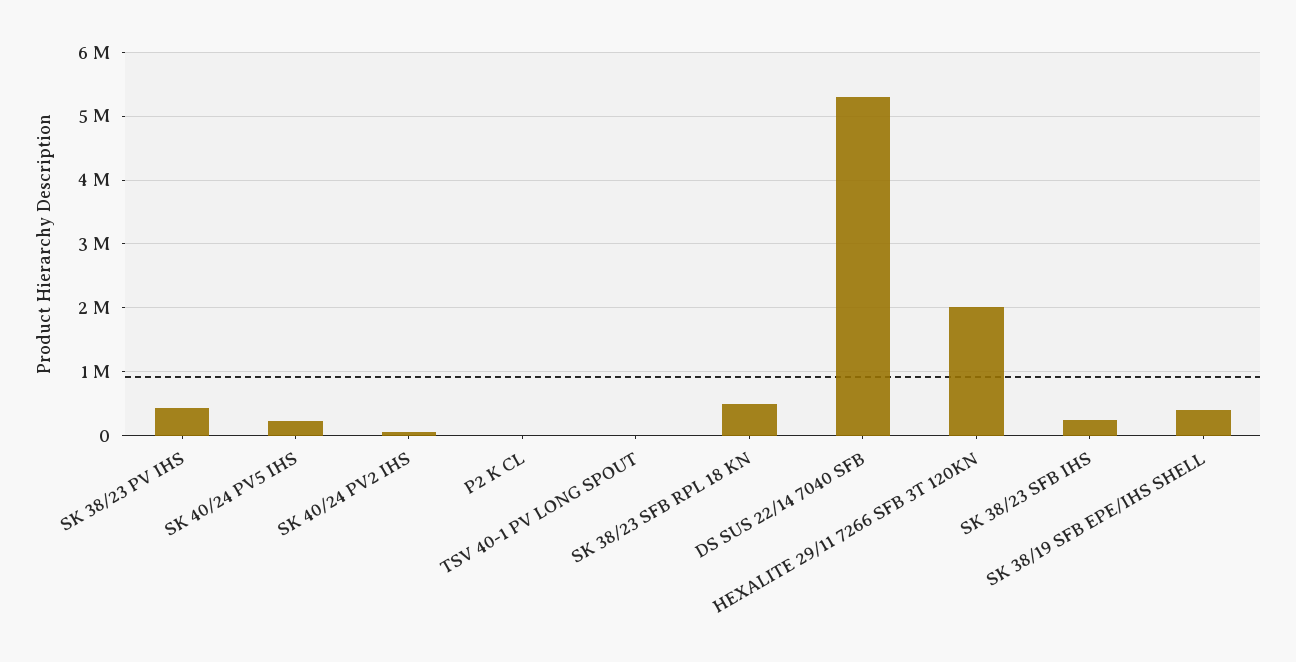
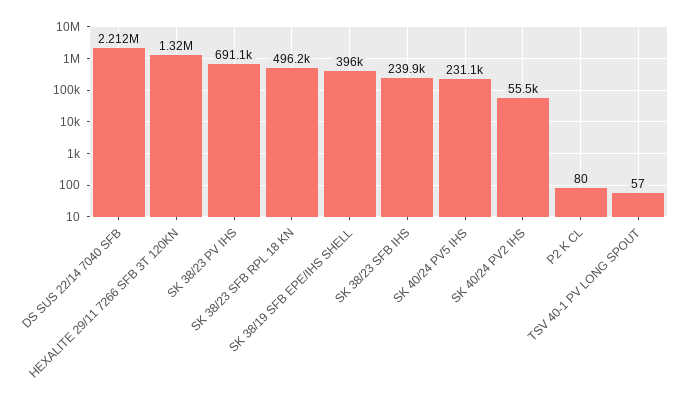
  {
-   "SK 38/23 PV IHS": 400000,
+   "SK 38/23 PV IHS": 691100,
    "SK 40/24 PV5 IHS": 231100,
    "SK 40/24 PV2 IHS": 55500,
    "P2 K CL": 80,
    "TSV 40-1 PV LONG SPOUT": 57,
    "SK 38/23 SFB RPL 18 KN": 496200,
-   "DS SUS 22/14 7040 SFB": 5300000,
+   "DS SUS 22/14 7040 SFB": 2212000,
-   "HEXALITE 29/11 7266 SFB 3T 120KN": 2000000,
+   "HEXALITE 29/11 7266 SFB 3T 120KN": 1320000,
    "SK 38/23 SFB IHS": 239900,
    "SK 38/19 SFB EPE/IHS SHELL": 396000
  }

